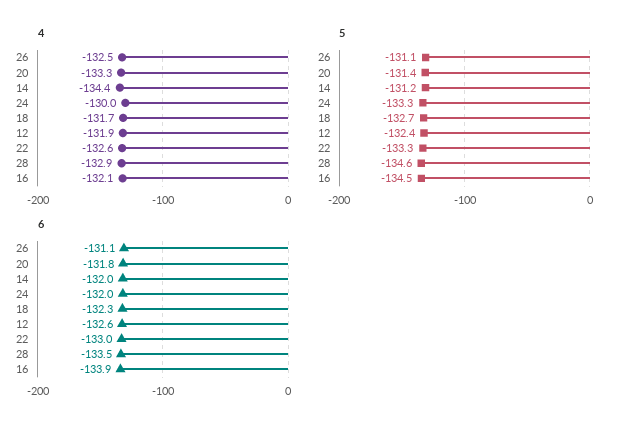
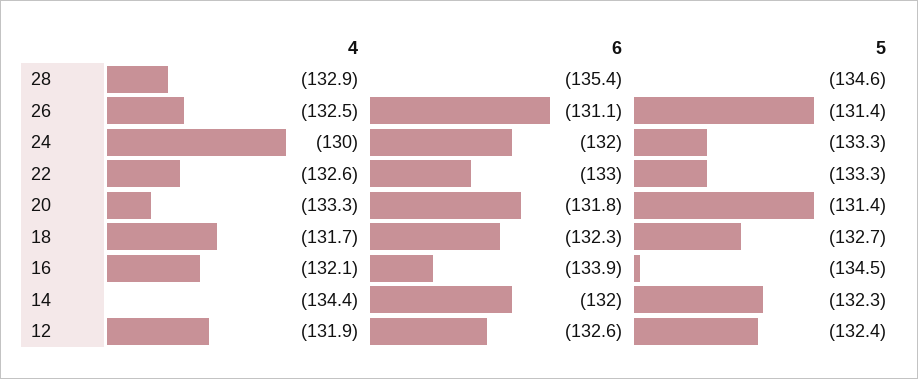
  {
    "4": {
      "26": -132.5,
      "20": -133.3,
      "14": -134.4,
      "24": -130,
      "18": -131.7,
      "12": -131.9,
      "22": -132.6,
      "28": -132.9,
      "16": -132.1
    },
    "5": {
-     "26": -131.1,
+     "26": -131.4,
      "20": -131.4,
-     "14": -131.2,
+     "14": -132.3,
      "24": -133.3,
      "18": -132.7,
      "12": -132.4,
      "22": -133.3,
      "28": -134.6,
      "16": -134.5
    },
    "6": {
      "26": -131.1,
      "20": -131.8,
      "14": -132,
      "24": -132,
      "18": -132.3,
      "12": -132.6,
      "22": -133,
-     "28": -133.5,
+     "28": -135.4,
      "16": -133.9
    }
  }

